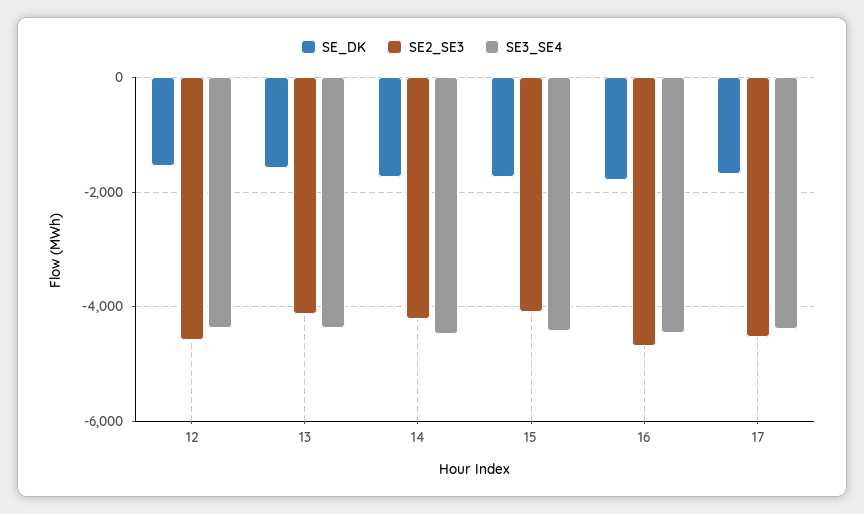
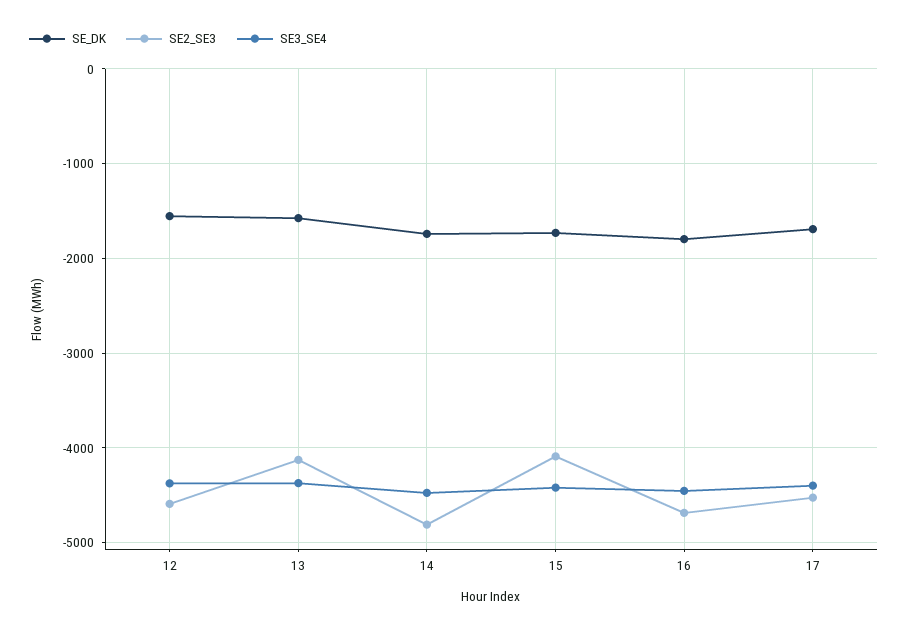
  {
    "SE_DK": {
      "12": -1600,
      "13": -1600,
      "14": -1700,
      "15": -1700,
      "16": -1800,
      "17": -1700
    },
    "SE2_SE3": {
      "12": -4600,
      "13": -4100,
-     "14": -4200,
+     "14": -4800,
      "15": -4100,
      "16": -4700,
      "17": -4500
    },
    "SE3_SE4": {
      "12": -4400,
      "13": -4400,
      "14": -4500,
      "15": -4400,
      "16": -4500,
      "17": -4400
    }
  }

